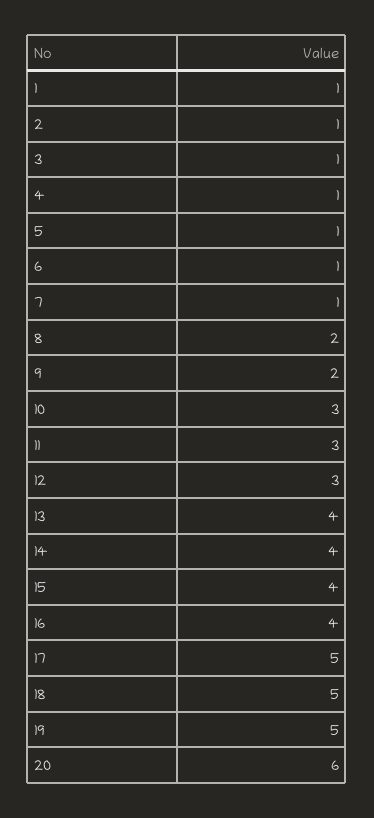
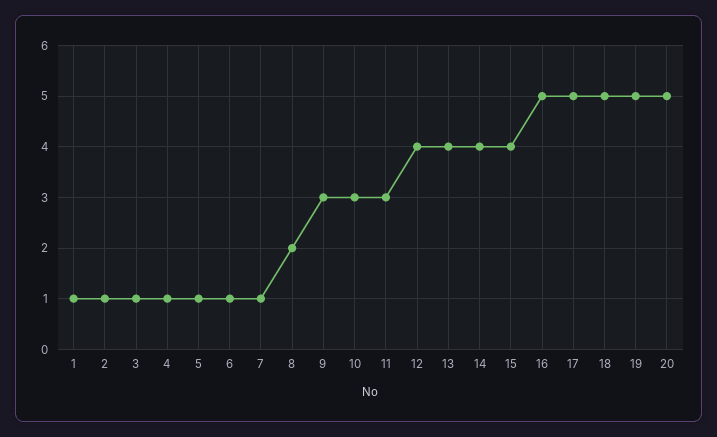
  {
    "1": 1,
    "2": 1,
    "3": 1,
    "4": 1,
    "5": 1,
    "6": 1,
    "7": 1,
    "8": 2,
-   "9": 2,
+   "9": 3,
    "10": 3,
    "11": 3,
-   "12": 3,
+   "12": 4,
    "13": 4,
    "14": 4,
    "15": 4,
-   "16": 4,
+   "16": 5,
    "17": 5,
    "18": 5,
    "19": 5,
-   "20": 6
+   "20": 5
  }

